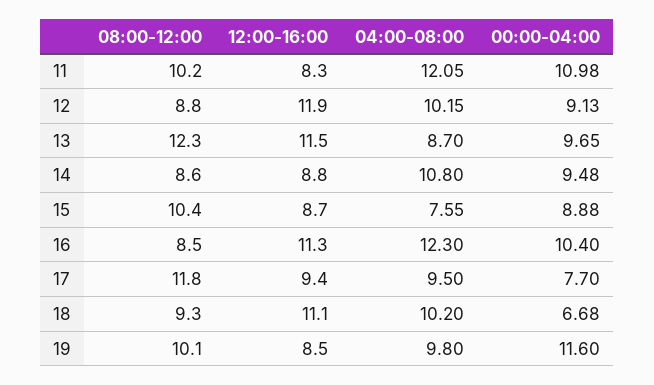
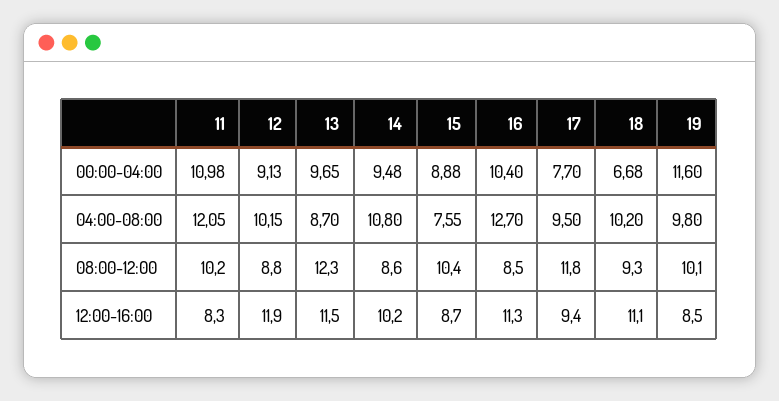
  {
    "08:00-12:00": {
      "11": 10.2,
      "12": 8.8,
      "13": 12.3,
      "14": 8.6,
      "15": 10.4,
      "16": 8.5,
      "17": 11.8,
      "18": 9.3,
      "19": 10.1
    },
    "12:00-16:00": {
      "11": 8.3,
      "12": 11.9,
      "13": 11.5,
-     "14": 8.8,
+     "14": 10.2,
      "15": 8.7,
      "16": 11.3,
      "17": 9.4,
      "18": 11.1,
      "19": 8.5
    },
    "04:00-08:00": {
      "11": 12.05,
      "12": 10.15,
      "13": 8.7,
      "14": 10.8,
      "15": 7.55,
-     "16": 12.3,
+     "16": 12.7,
      "17": 9.5,
      "18": 10.2,
      "19": 9.8
    },
    "00:00-04:00": {
      "11": 10.98,
      "12": 9.13,
      "13": 9.65,
      "14": 9.48,
      "15": 8.88,
      "16": 10.4,
      "17": 7.7,
      "18": 6.68,
      "19": 11.6
    }
  }

